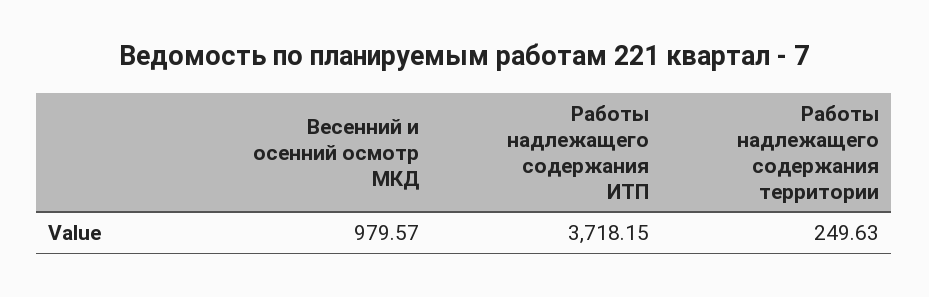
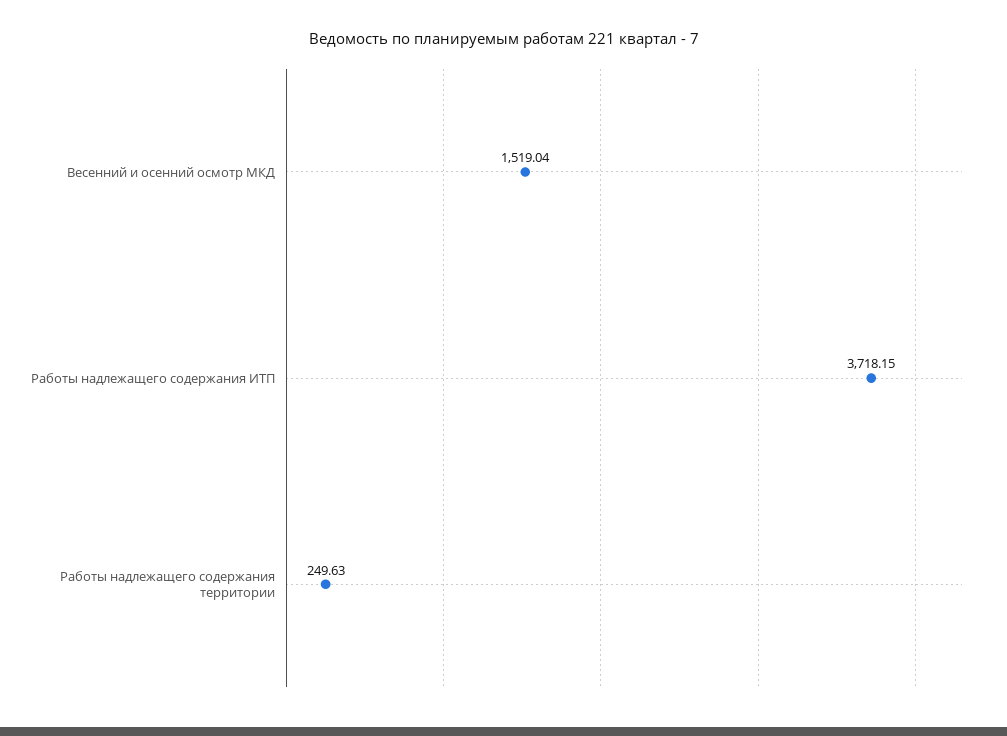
  {
-   "Весенний и осенний осмотр МКД": 979.57,
+   "Весенний и осенний осмотр МКД": 1519.04,
    "Работы надлежащего содержания ИТП": 3718.15,
    "Работы надлежащего содержания территории": 249.63
  }

